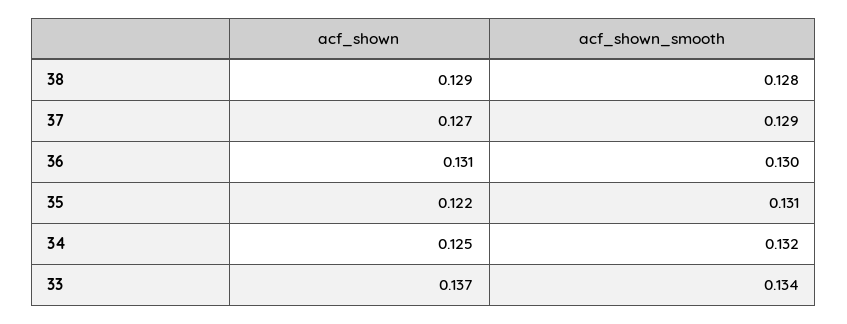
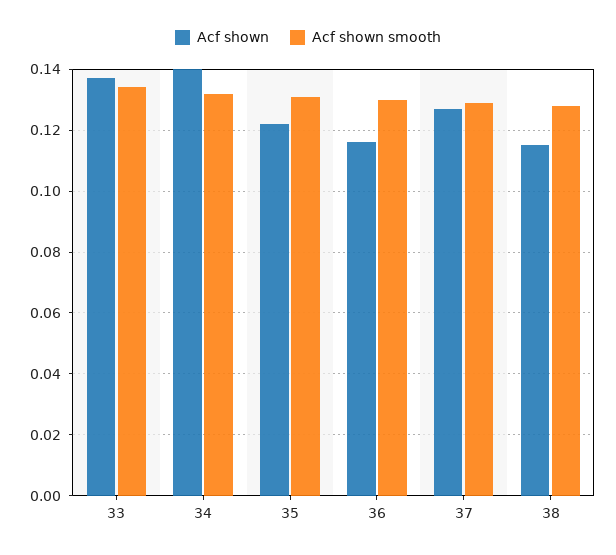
  {
    "acf_shown": {
-     "38": 0.129,
+     "38": 0.115,
      "37": 0.127,
-     "36": 0.131,
+     "36": 0.115,
      "35": 0.122,
-     "34": 0.125,
+     "34": 0.14,
      "33": 0.137
    },
    "acf_shown_smooth": {
      "38": 0.128,
      "37": 0.129,
      "36": 0.13,
      "35": 0.131,
      "34": 0.132,
      "33": 0.134
    }
  }

